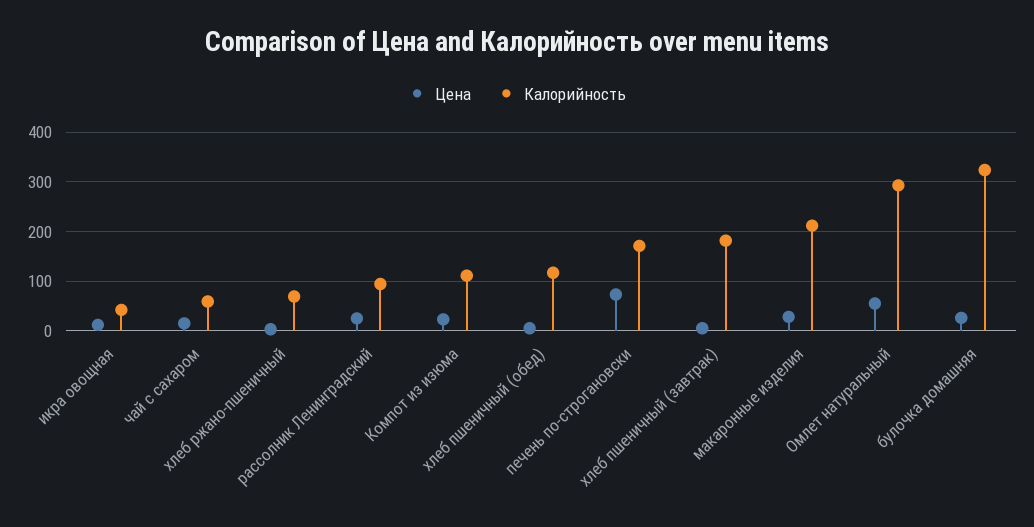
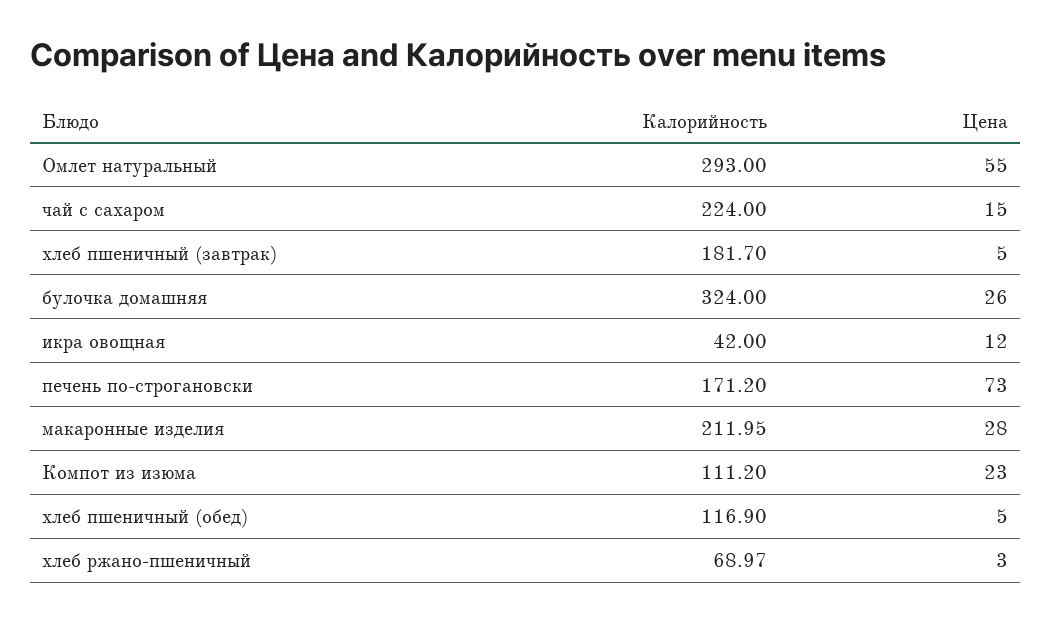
  {
    "Цена": {
      "икра овощная": 12,
      "чай с сахаром": 15,
      "хлеб ржано-пшеничный": 3,
-     "рассолник Ленинградский": 20,
      "Компот из изюма": 23,
      "хлеб пшеничный (обед)": 5,
      "печень по-строгановски": 73,
      "хлеб пшеничный (завтрак)": 5,
      "макаронные изделия": 28,
      "Омлет натуральный": 55,
      "булочка домашняя": 26
    },
    "Калорийность": {
      "икра овощная": 42,
-     "чай с сахаром": 60,
+     "чай с сахаром": 224,
      "хлеб ржано-пшеничный": 68.97,
-     "рассолник Ленинградский": 100,
      "Компот из изюма": 111.2,
      "хлеб пшеничный (обед)": 116.9,
      "печень по-строгановски": 171.2,
      "хлеб пшеничный (завтрак)": 181.7,
      "макаронные изделия": 211.95,
      "Омлет натуральный": 293,
      "булочка домашняя": 324
    }
  }

